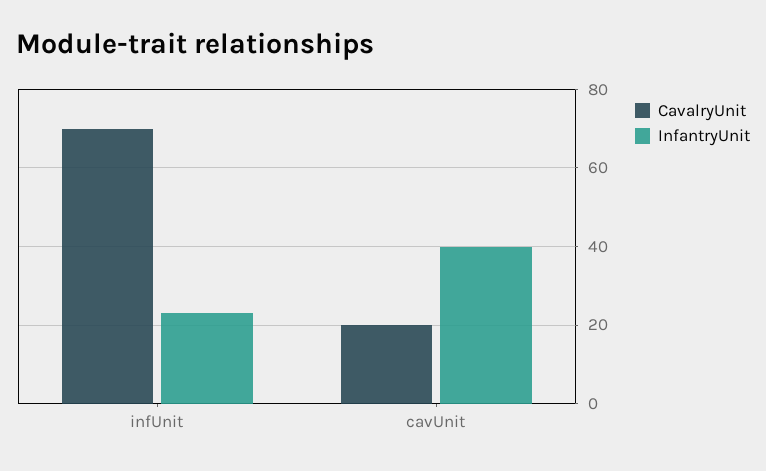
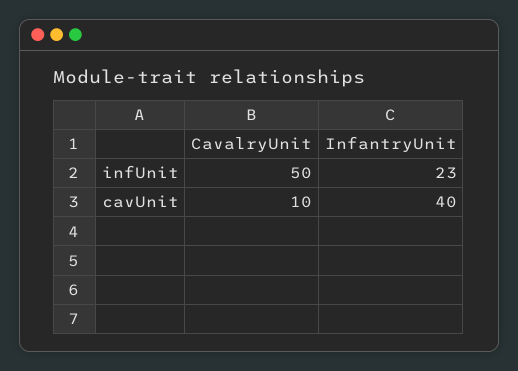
  {
    "CavalryUnit": {
-     "infUnit": 70,
+     "infUnit": 50,
-     "cavUnit": 20
+     "cavUnit": 10
    },
    "InfantryUnit": {
      "infUnit": 23,
      "cavUnit": 40
    }
  }

